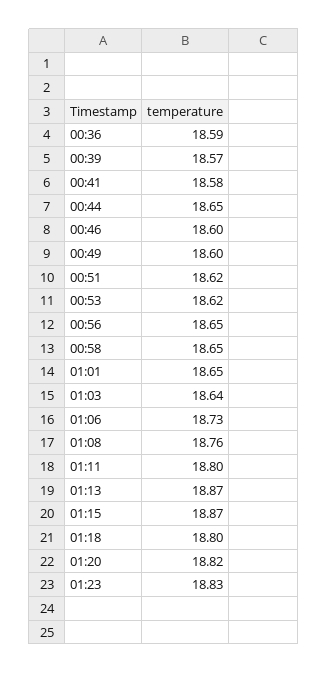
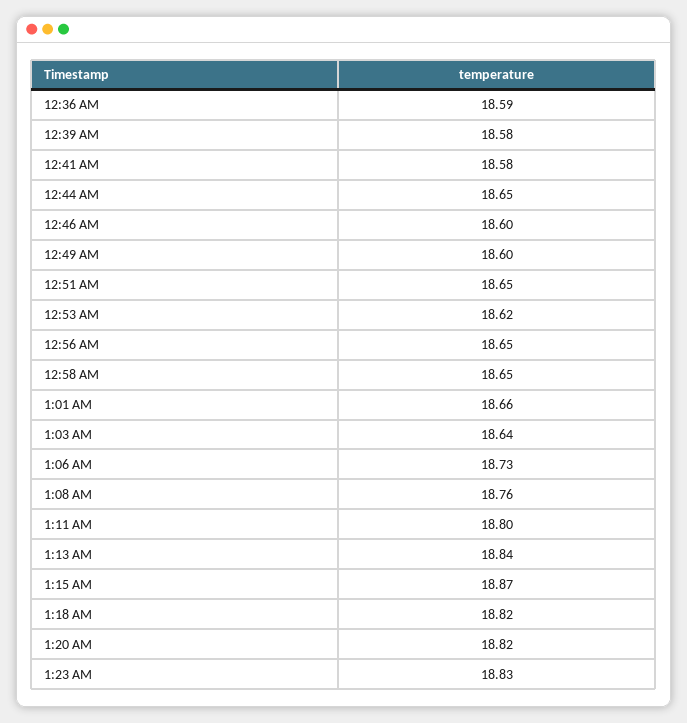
  {
    "00:36": 18.59,
-   "00:39": 18.57,
+   "00:39": 18.58,
    "00:41": 18.58,
    "00:44": 18.65,
    "00:46": 18.6,
    "00:49": 18.6,
-   "00:51": 18.62,
+   "00:51": 18.65,
    "00:53": 18.62,
    "00:56": 18.65,
    "00:58": 18.65,
-   "01:01": 18.65,
+   "01:01": 18.66,
    "01:03": 18.64,
    "01:06": 18.73,
    "01:08": 18.76,
    "01:11": 18.8,
-   "01:13": 18.87,
+   "01:13": 18.84,
    "01:15": 18.87,
-   "01:18": 18.8,
+   "01:18": 18.82,
    "01:20": 18.82,
    "01:23": 18.83
  }

